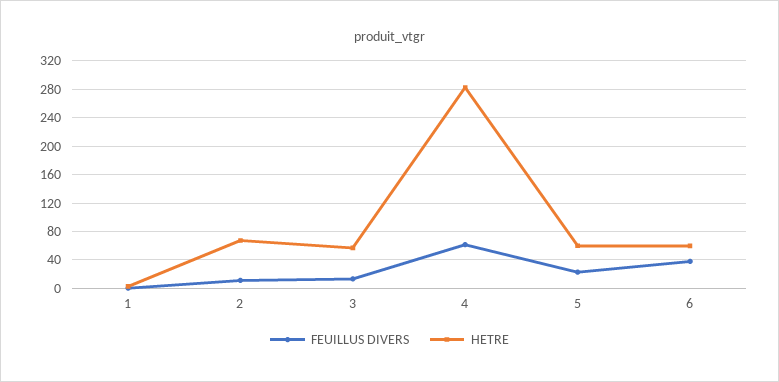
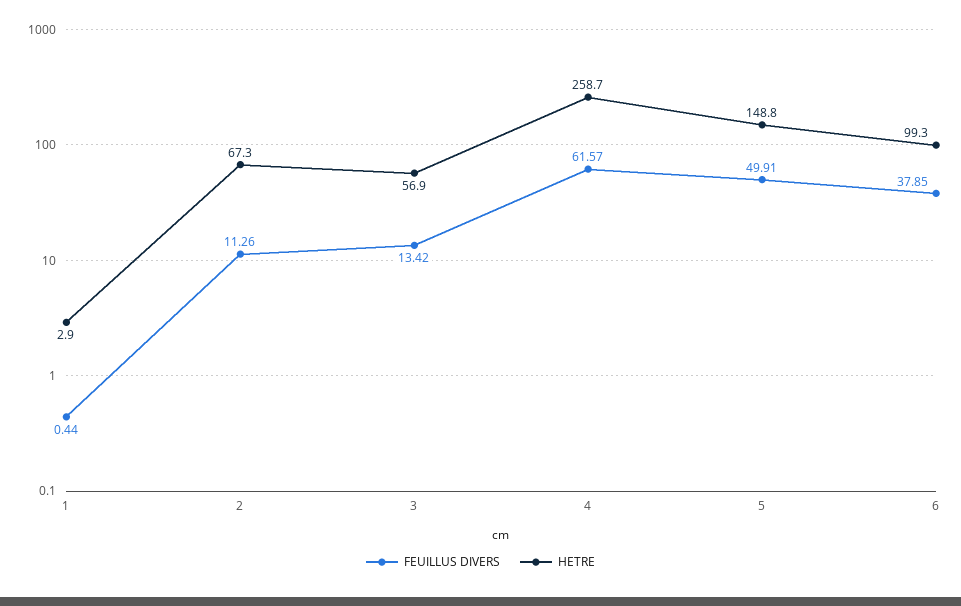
  {
    "FEUILLUS DIVERS": {
      "1": 0.44,
      "2": 11.26,
      "3": 13.42,
      "4": 61.57,
-     "5": 20,
+     "5": 49.91,
      "6": 37.85
    },
    "HETRE": {
      "1": 2.9,
      "2": 67.3,
      "3": 56.9,
-     "4": 280,
+     "4": 258.7,
-     "5": 60,
+     "5": 148.8,
-     "6": 60
+     "6": 99.3
    }
  }

